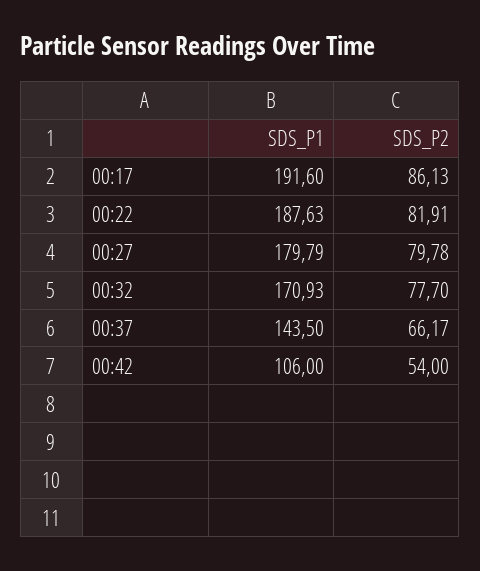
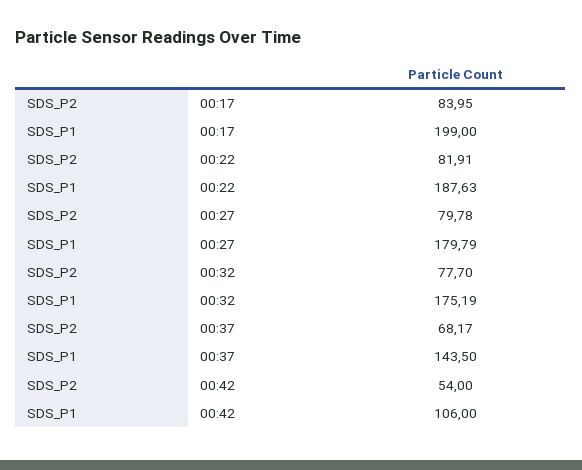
  {
    "SDS_P1": {
-     "00:17": 191.6,
+     "00:17": 199,
      "00:22": 187.63,
      "00:27": 179.79,
-     "00:32": 170.93,
+     "00:32": 175.19,
      "00:37": 143.5,
      "00:42": 106
    },
    "SDS_P2": {
-     "00:17": 86.13,
+     "00:17": 83.95,
      "00:22": 81.91,
      "00:27": 79.78,
      "00:32": 77.7,
-     "00:37": 66.17,
+     "00:37": 68.17,
      "00:42": 54
    }
  }

